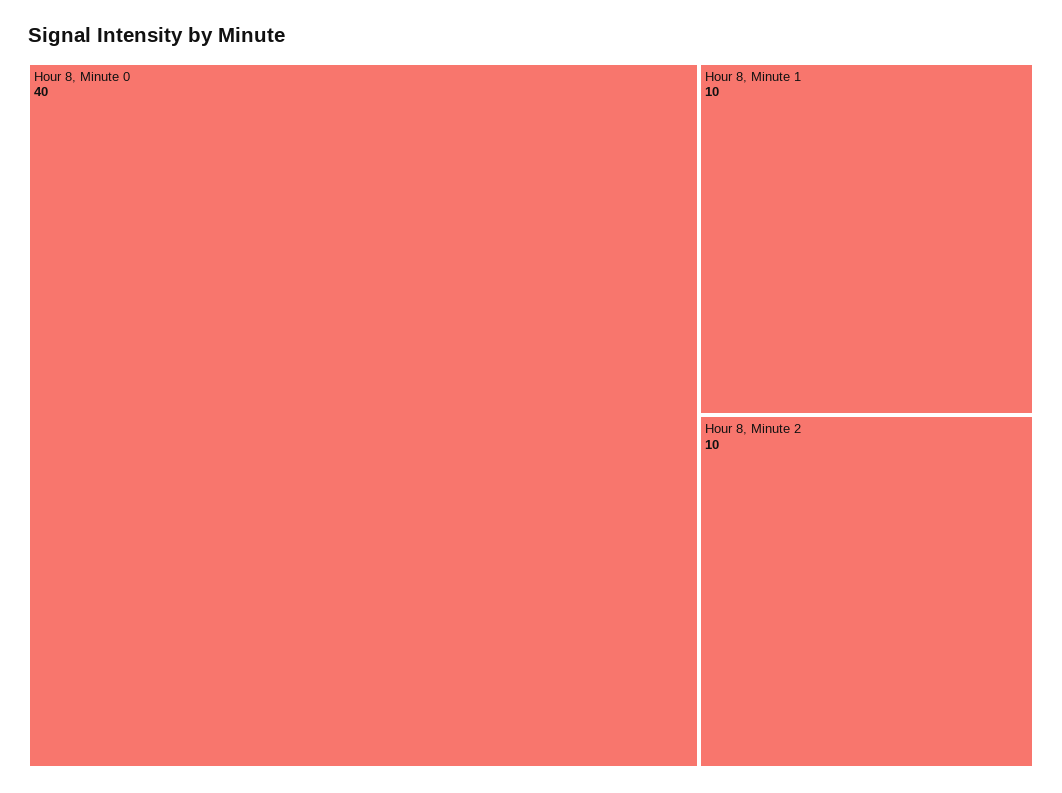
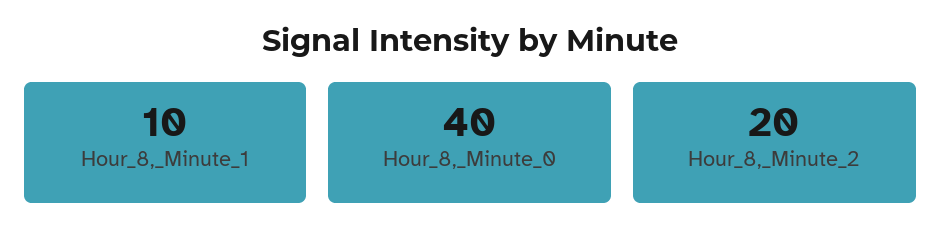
  {
    "Hour 8, Minute 0": 40,
    "Hour 8, Minute 1": 10,
-   "Hour 8, Minute 2": 10
+   "Hour 8, Minute 2": 20
  }

